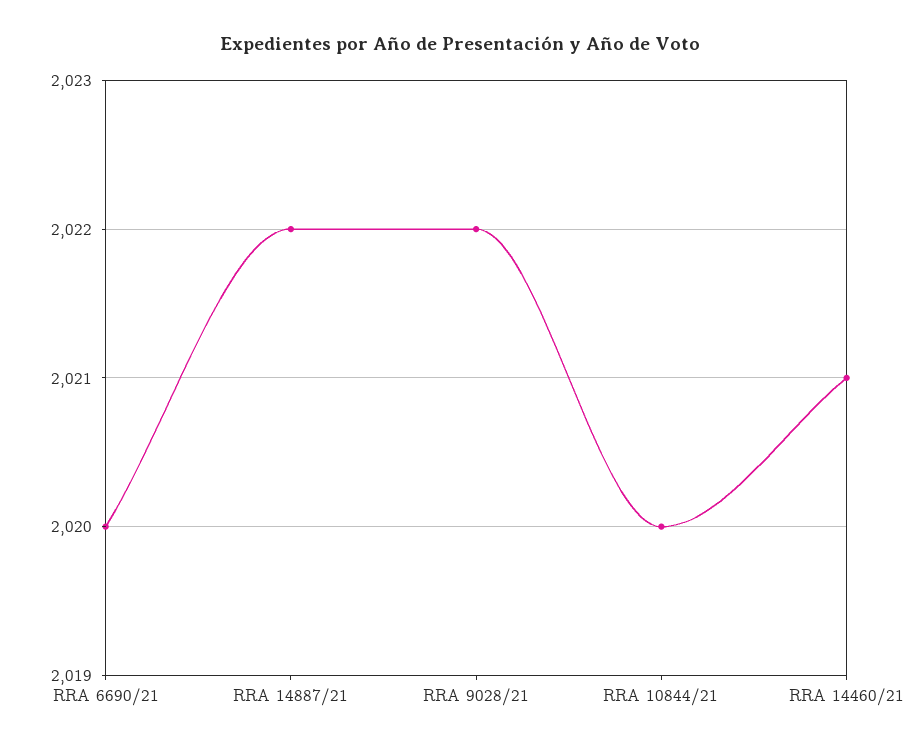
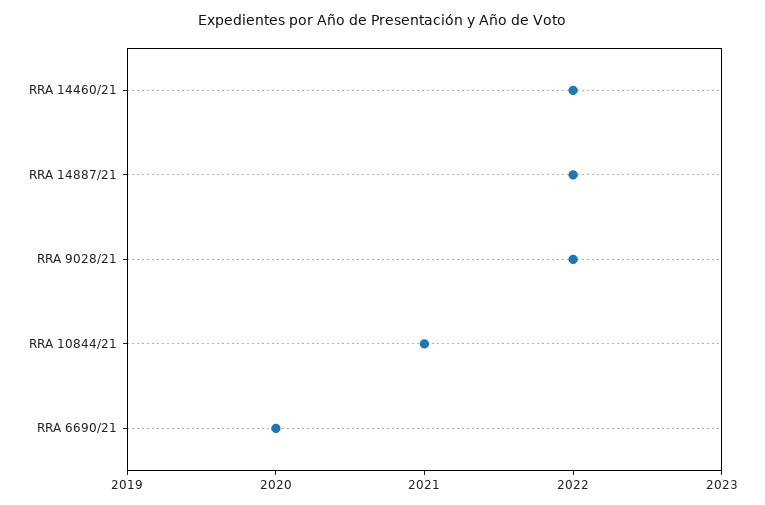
  {
    "RRA 6690/21": 2020,
    "RRA 14887/21": 2022,
    "RRA 9028/21": 2022,
-   "RRA 10844/21": 2020,
+   "RRA 10844/21": 2021,
-   "RRA 14460/21": 2021
+   "RRA 14460/21": 2022
  }

